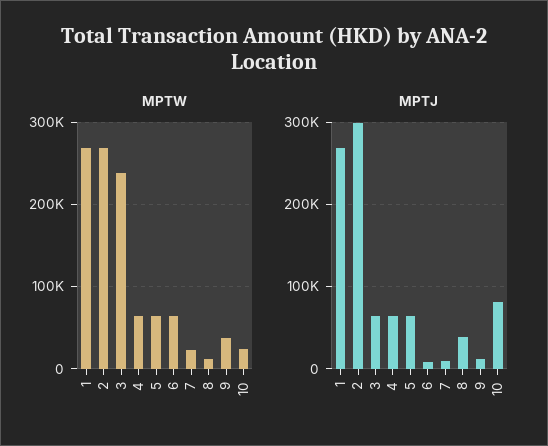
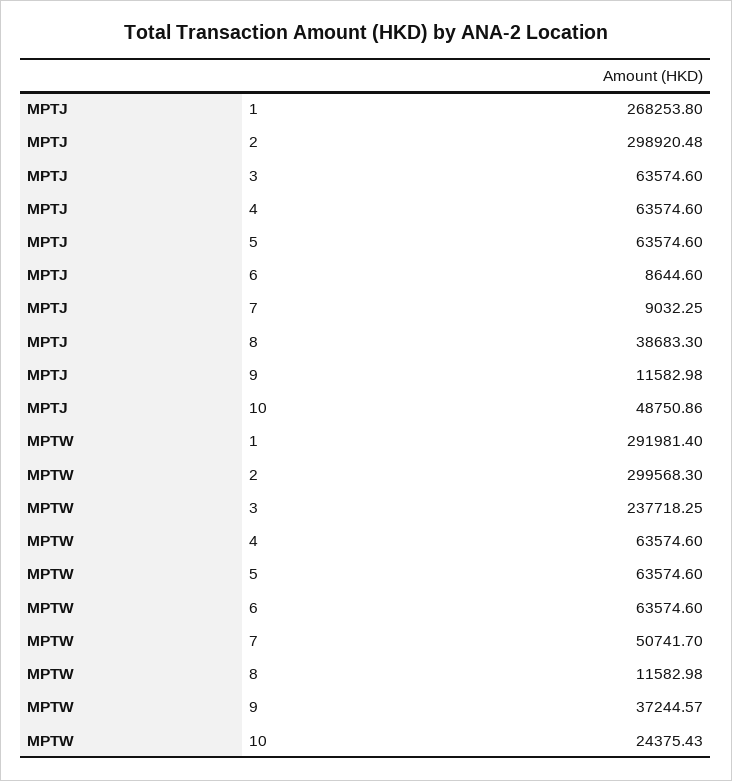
  {
    "MPTW": {
-     "1": 270000,
+     "1": 291981.4,
-     "2": 270000,
+     "2": 299568.3,
      "3": 237718.25,
      "4": 63574.6,
      "5": 63574.6,
      "6": 63574.6,
-     "7": 20000,
+     "7": 50741.7,
      "8": 11582.98,
      "9": 37244.57,
      "10": 24375.43
    },
    "MPTJ": {
      "1": 268253.8,
      "2": 298920.48,
      "3": 63574.6,
      "4": 63574.6,
      "5": 63574.6,
      "6": 8644.6,
      "7": 9032.25,
      "8": 38683.3,
      "9": 11582.98,
-     "10": 80000
+     "10": 48750.86
    }
  }

